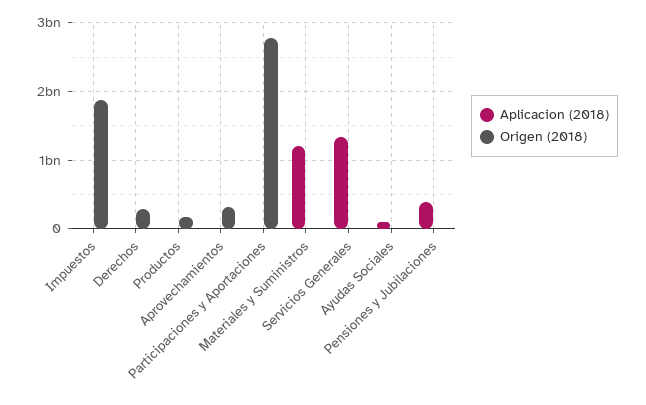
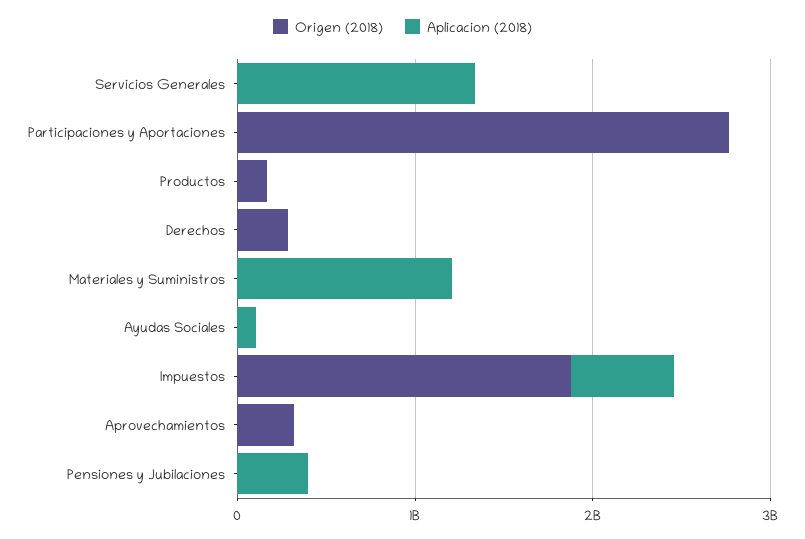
  {
    "Aplicacion (2018)": {
-     "Impuestos": 0,
+     "Impuestos": 600000000,
      "Derechos": 0,
      "Productos": 0,
      "Aprovechamientos": 0,
      "Participaciones y Aportaciones": 0,
      "Materiales y Suministros": 1200000000,
      "Servicios Generales": 1300000000,
      "Ayudas Sociales": 100000000,
      "Pensiones y Jubilaciones": 400000000
    },
    "Origen (2018)": {
      "Impuestos": 1900000000,
      "Derechos": 300000000,
      "Productos": 200000000,
      "Aprovechamientos": 300000000,
      "Participaciones y Aportaciones": 2800000000,
      "Materiales y Suministros": 0,
      "Servicios Generales": 0,
      "Ayudas Sociales": 0,
      "Pensiones y Jubilaciones": 0
    }
  }

